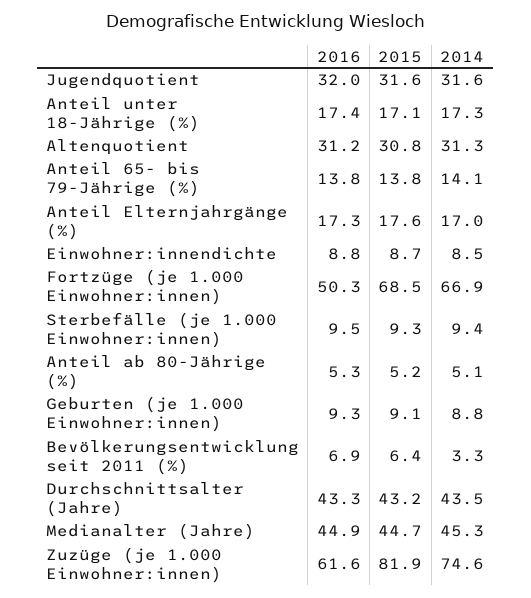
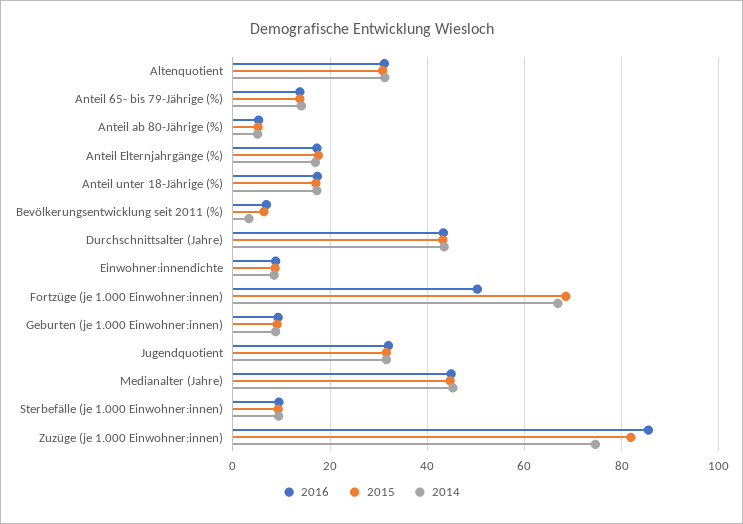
  {
    "2016": {
      "Jugendquotient": 32,
      "Anteil unter 18-Jährige (%)": 17.4,
      "Altenquotient": 31.2,
      "Anteil 65- bis 79-Jährige (%)": 13.8,
      "Anteil Elternjahrgänge (%)": 17.3,
      "Einwohner:innendichte": 8.8,
      "Fortzüge (je 1.000 Einwohner:innen)": 50.3,
      "Sterbefälle (je 1.000 Einwohner:innen)": 9.5,
      "Anteil ab 80-Jährige (%)": 5.3,
      "Geburten (je 1.000 Einwohner:innen)": 9.3,
      "Bevölkerungsentwicklung seit 2011 (%)": 6.9,
      "Durchschnittsalter (Jahre)": 43.3,
      "Medianalter (Jahre)": 44.9,
-     "Zuzüge (je 1.000 Einwohner:innen)": 61.6
+     "Zuzüge (je 1.000 Einwohner:innen)": 86
    },
    "2015": {
      "Jugendquotient": 31.6,
      "Anteil unter 18-Jährige (%)": 17.1,
      "Altenquotient": 30.8,
      "Anteil 65- bis 79-Jährige (%)": 13.8,
      "Anteil Elternjahrgänge (%)": 17.6,
      "Einwohner:innendichte": 8.7,
      "Fortzüge (je 1.000 Einwohner:innen)": 68.5,
      "Sterbefälle (je 1.000 Einwohner:innen)": 9.3,
      "Anteil ab 80-Jährige (%)": 5.2,
      "Geburten (je 1.000 Einwohner:innen)": 9.1,
      "Bevölkerungsentwicklung seit 2011 (%)": 6.4,
      "Durchschnittsalter (Jahre)": 43.2,
      "Medianalter (Jahre)": 44.7,
      "Zuzüge (je 1.000 Einwohner:innen)": 81.9
    },
    "2014": {
      "Jugendquotient": 31.6,
      "Anteil unter 18-Jährige (%)": 17.3,
      "Altenquotient": 31.3,
      "Anteil 65- bis 79-Jährige (%)": 14.1,
      "Anteil Elternjahrgänge (%)": 17,
      "Einwohner:innendichte": 8.5,
      "Fortzüge (je 1.000 Einwohner:innen)": 66.9,
      "Sterbefälle (je 1.000 Einwohner:innen)": 9.4,
      "Anteil ab 80-Jährige (%)": 5.1,
      "Geburten (je 1.000 Einwohner:innen)": 8.8,
      "Bevölkerungsentwicklung seit 2011 (%)": 3.3,
      "Durchschnittsalter (Jahre)": 43.5,
      "Medianalter (Jahre)": 45.3,
      "Zuzüge (je 1.000 Einwohner:innen)": 74.6
    }
  }

